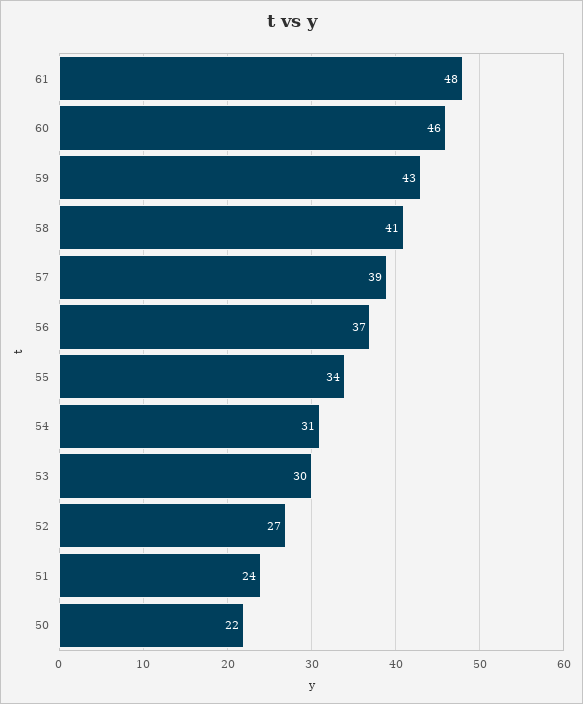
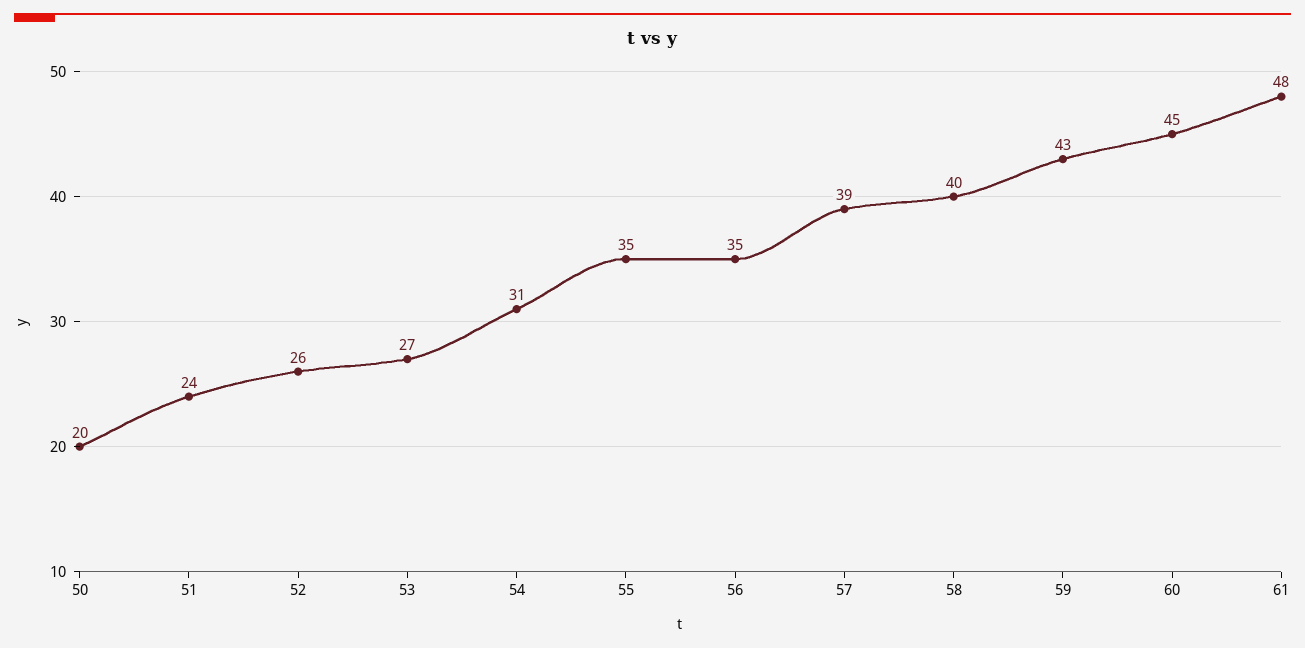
  {
    "61": 48,
-   "60": 46,
+   "60": 45,
    "59": 43,
-   "58": 41,
+   "58": 40,
    "57": 39,
-   "56": 37,
+   "56": 35,
-   "55": 34,
+   "55": 35,
    "54": 31,
-   "53": 30,
+   "53": 27,
-   "52": 27,
+   "52": 26,
    "51": 24,
-   "50": 22
+   "50": 20
  }

